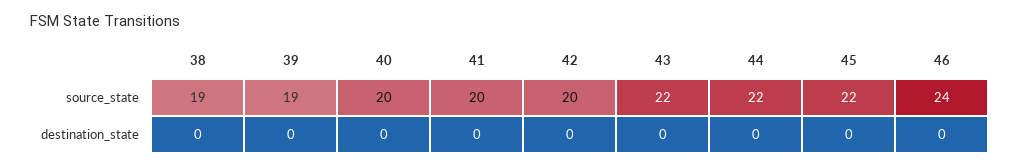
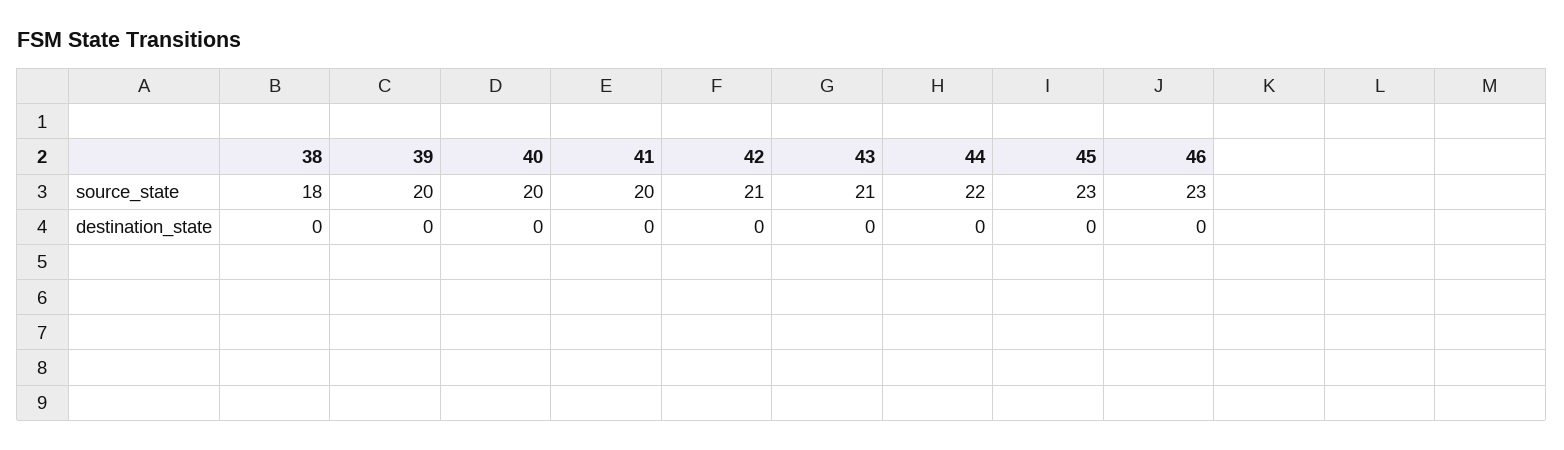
  {
    "38": {
-     "source_state": 19,
+     "source_state": 18,
      "destination_state": 0
    },
    "39": {
-     "source_state": 19,
+     "source_state": 20,
      "destination_state": 0
    },
    "40": {
      "source_state": 20,
      "destination_state": 0
    },
    "41": {
      "source_state": 20,
      "destination_state": 0
    },
    "42": {
-     "source_state": 20,
+     "source_state": 21,
      "destination_state": 0
    },
    "43": {
-     "source_state": 22,
+     "source_state": 21,
      "destination_state": 0
    },
    "44": {
      "source_state": 22,
      "destination_state": 0
    },
    "45": {
-     "source_state": 22,
+     "source_state": 23,
      "destination_state": 0
    },
    "46": {
-     "source_state": 24,
+     "source_state": 23,
      "destination_state": 0
    }
  }

